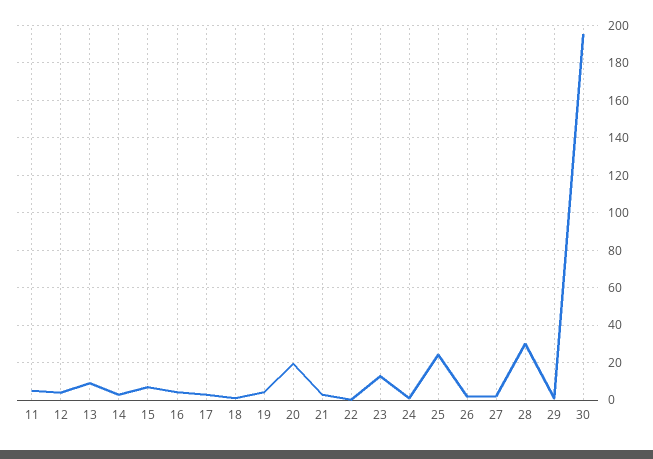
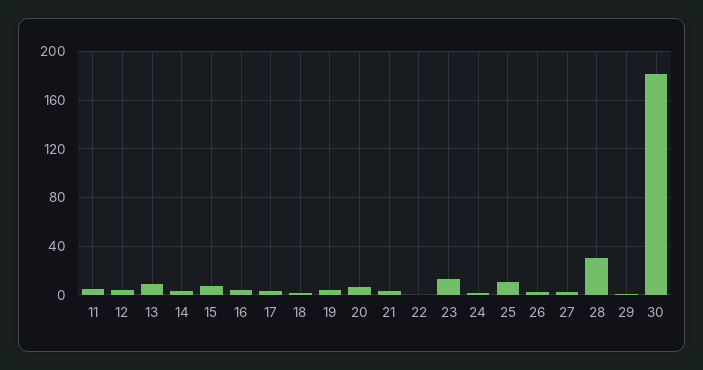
  {
    "11": 5,
    "12": 5,
    "13": 10,
    "14": 5,
    "15": 5,
    "16": 5,
    "17": 5,
    "18": 0,
    "19": 5,
-   "20": 20,
+   "20": 5,
    "21": 5,
    "22": 0,
    "23": 15,
    "24": 0,
-   "25": 25,
+   "25": 10,
    "26": 0,
    "27": 0,
    "28": 30,
    "29": 0,
-   "30": 195
+   "30": 180
  }

